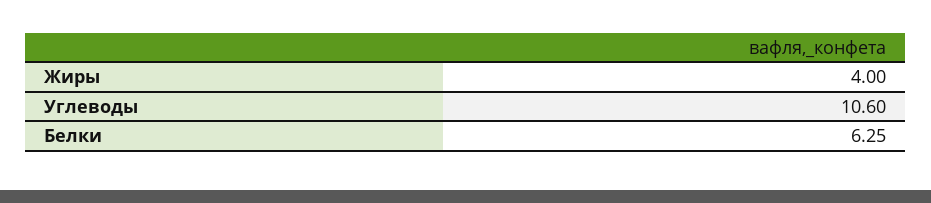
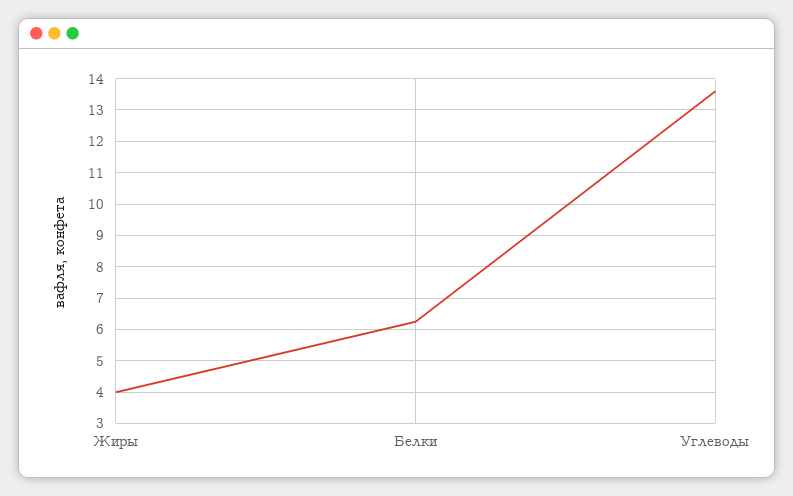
  {
    "Жиры": 4,
-   "Углеводы": 10.6,
+   "Углеводы": 13.6,
    "Белки": 6.25
  }

